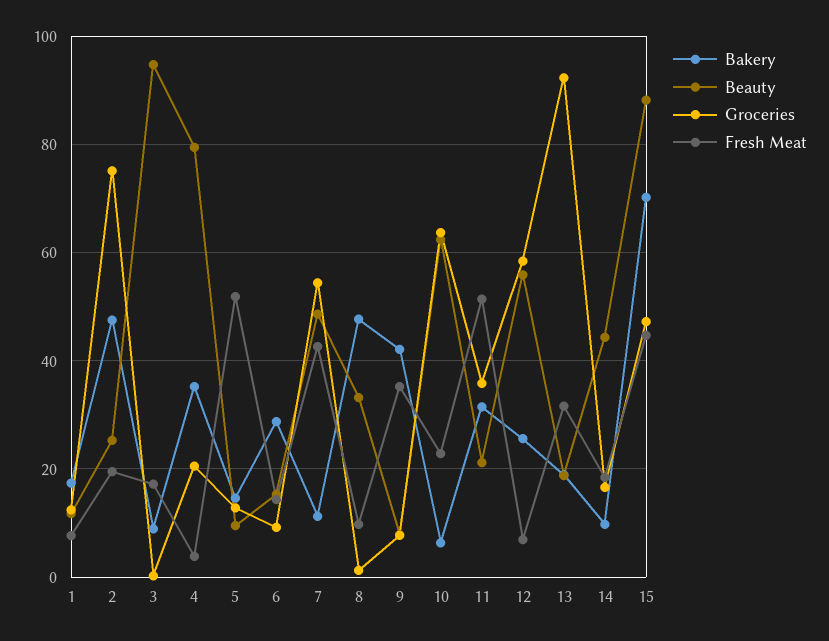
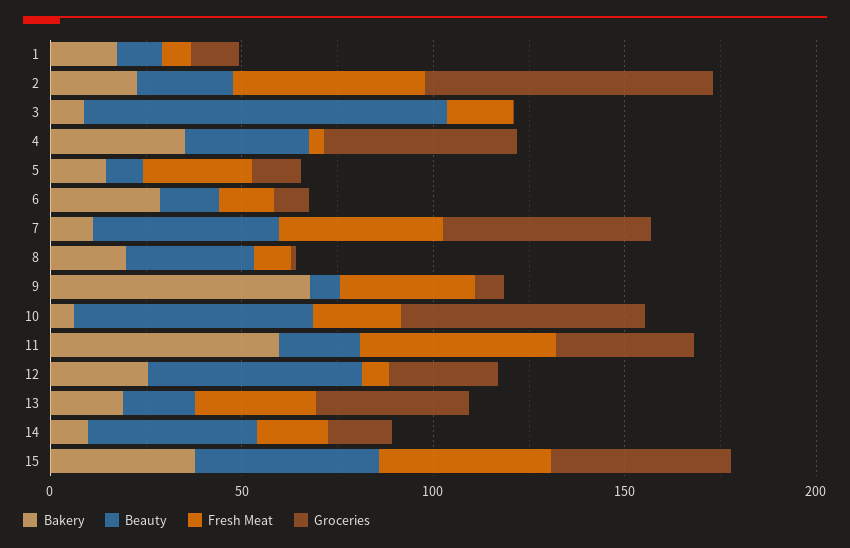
  {
    "Bakery": {
      "1": 18,
-     "2": 48,
+     "2": 20,
      "3": 8,
      "4": 36,
      "5": 14,
      "6": 28,
      "7": 12,
-     "8": 48,
+     "8": 20,
-     "9": 42,
+     "9": 70,
      "10": 6,
-     "11": 32,
+     "11": 60,
      "12": 26,
      "13": 18,
      "14": 10,
-     "15": 70
+     "15": 40
    },
    "Beauty": {
      "1": 12,
      "2": 26,
      "3": 94,
-     "4": 80,
+     "4": 30,
      "5": 10,
      "6": 16,
      "7": 48,
      "8": 34,
      "9": 8,
      "10": 62,
      "11": 22,
      "12": 56,
      "13": 18,
      "14": 44,
-     "15": 88
+     "15": 50
    },
    "Groceries": {
      "1": 12,
      "2": 76,
      "3": 0,
-     "4": 20,
+     "4": 50,
      "5": 12,
      "6": 10,
      "7": 54,
      "8": 2,
      "9": 8,
      "10": 64,
      "11": 36,
-     "12": 58,
+     "12": 30,
-     "13": 92,
+     "13": 40,
      "14": 16,
      "15": 48
    },
    "Fresh Meat": {
      "1": 8,
-     "2": 20,
+     "2": 50,
      "3": 18,
      "4": 4,
-     "5": 52,
+     "5": 30,
      "6": 14,
      "7": 42,
      "8": 10,
      "9": 36,
      "10": 22,
      "11": 52,
      "12": 6,
      "13": 32,
      "14": 18,
      "15": 44
    }
  }

